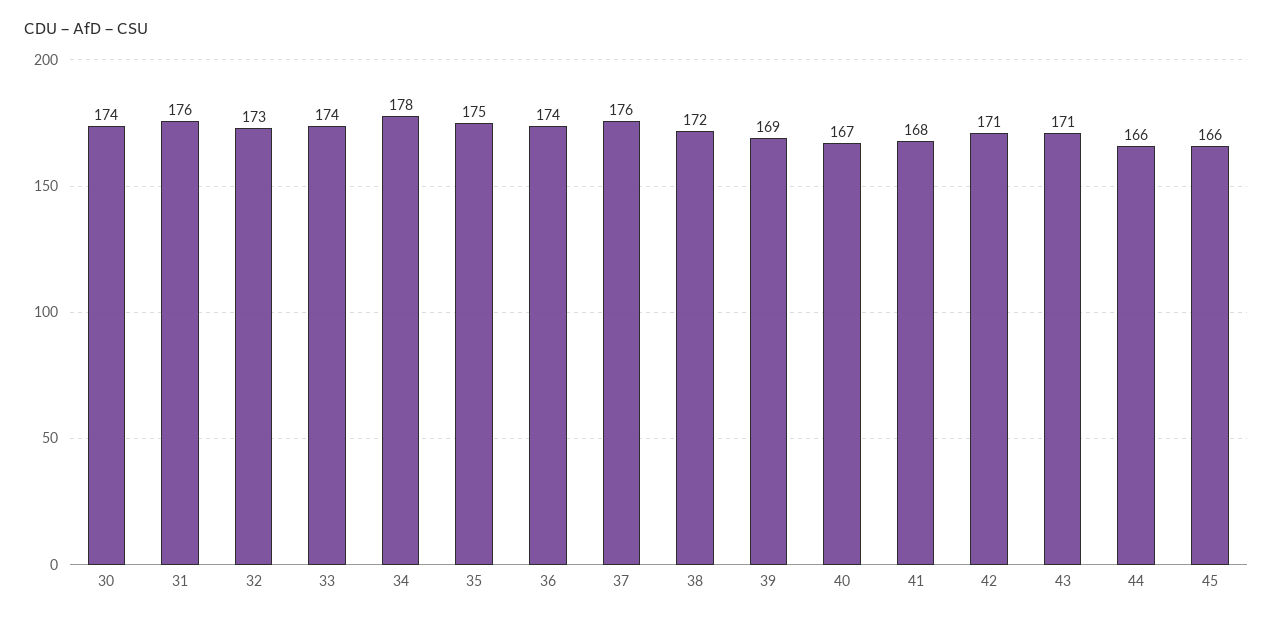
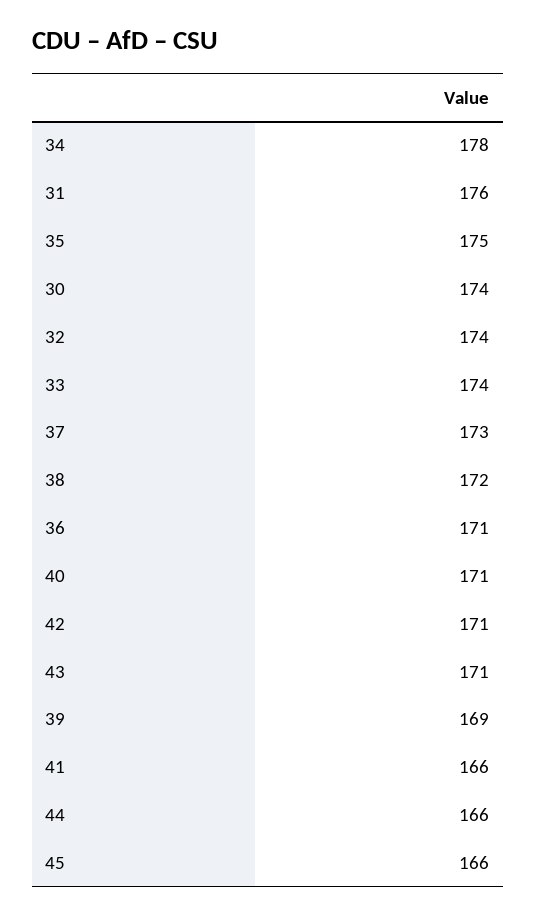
  {
    "30": 174,
    "31": 176,
-   "32": 173,
+   "32": 174,
    "33": 174,
    "34": 178,
    "35": 175,
-   "36": 174,
+   "36": 171,
-   "37": 176,
+   "37": 173,
    "38": 172,
    "39": 169,
-   "40": 167,
+   "40": 171,
-   "41": 168,
+   "41": 166,
    "42": 171,
    "43": 171,
    "44": 166,
    "45": 166
  }

